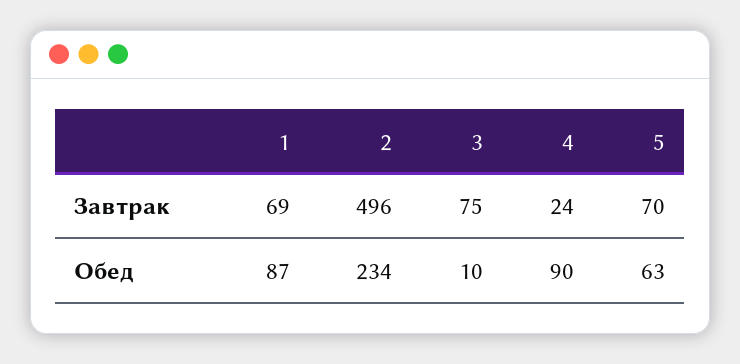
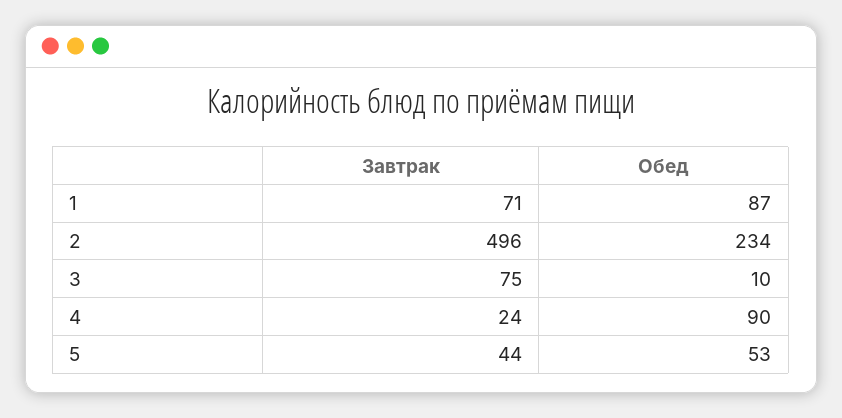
  {
    "1": {
-     "Завтрак": 69,
+     "Завтрак": 71,
      "Обед": 87
    },
    "2": {
      "Завтрак": 496,
      "Обед": 234
    },
    "3": {
      "Завтрак": 75,
      "Обед": 10
    },
    "4": {
      "Завтрак": 24,
      "Обед": 90
    },
    "5": {
-     "Завтрак": 70,
+     "Завтрак": 44,
-     "Обед": 63
+     "Обед": 53
    }
  }

